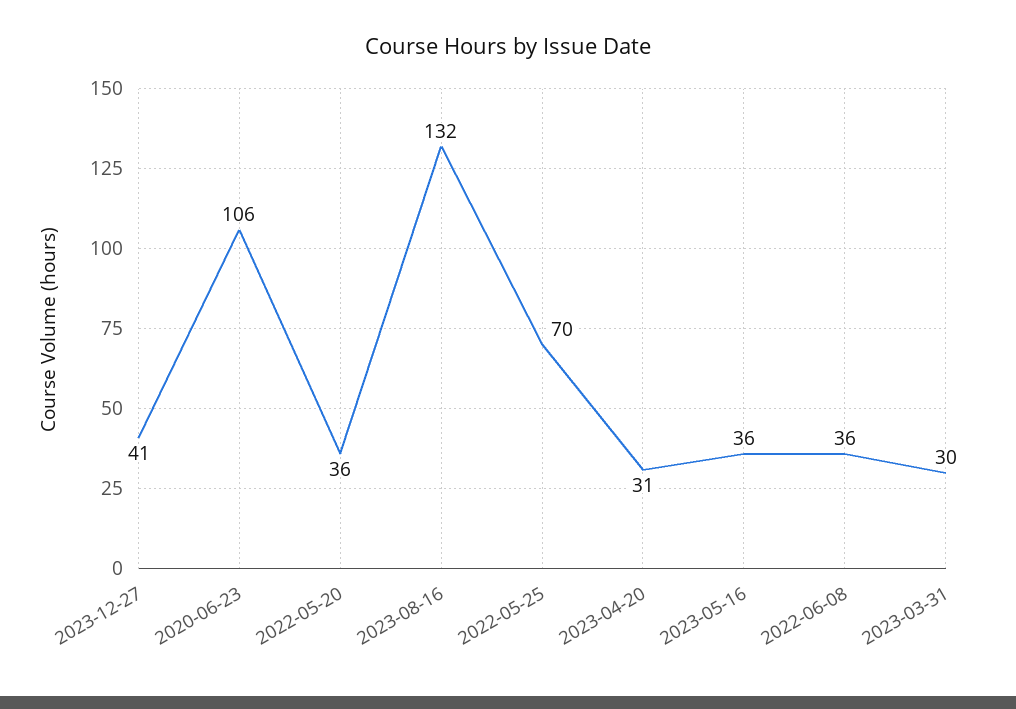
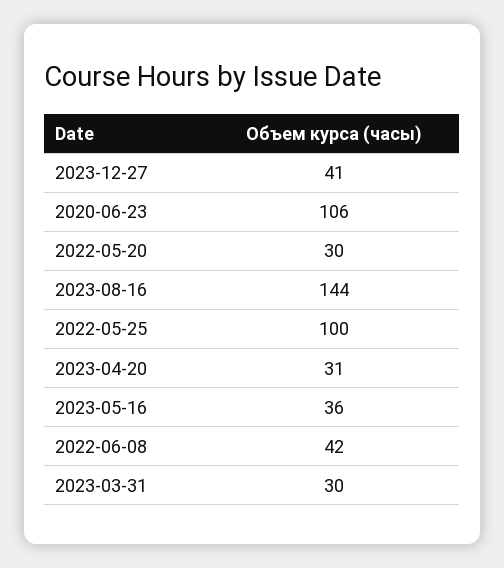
  {
    "2023-12-27": 41,
    "2020-06-23": 106,
-   "2022-05-20": 36,
+   "2022-05-20": 30,
-   "2023-08-16": 132,
+   "2023-08-16": 144,
-   "2022-05-25": 70,
+   "2022-05-25": 100,
    "2023-04-20": 31,
    "2023-05-16": 36,
-   "2022-06-08": 36,
+   "2022-06-08": 42,
    "2023-03-31": 30
  }

